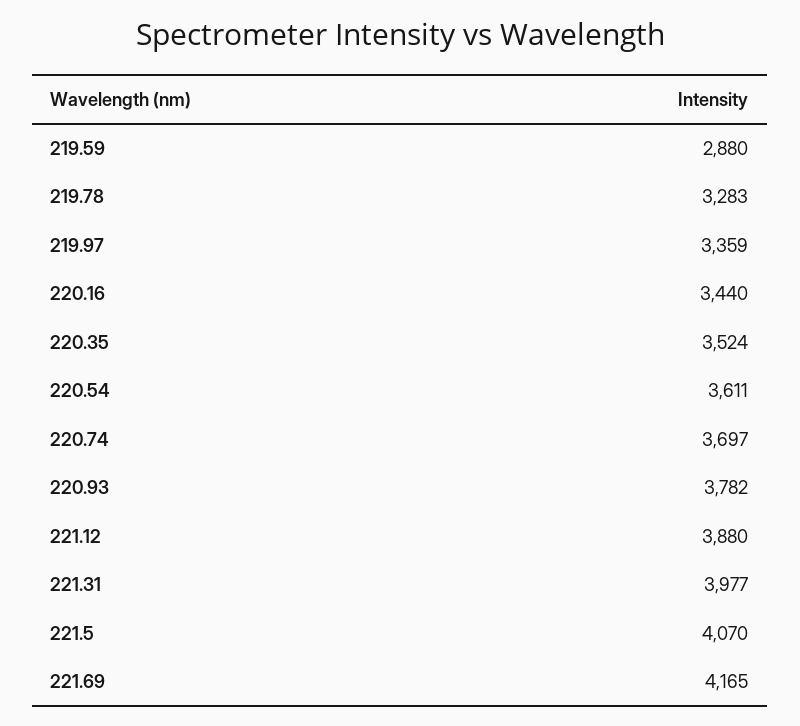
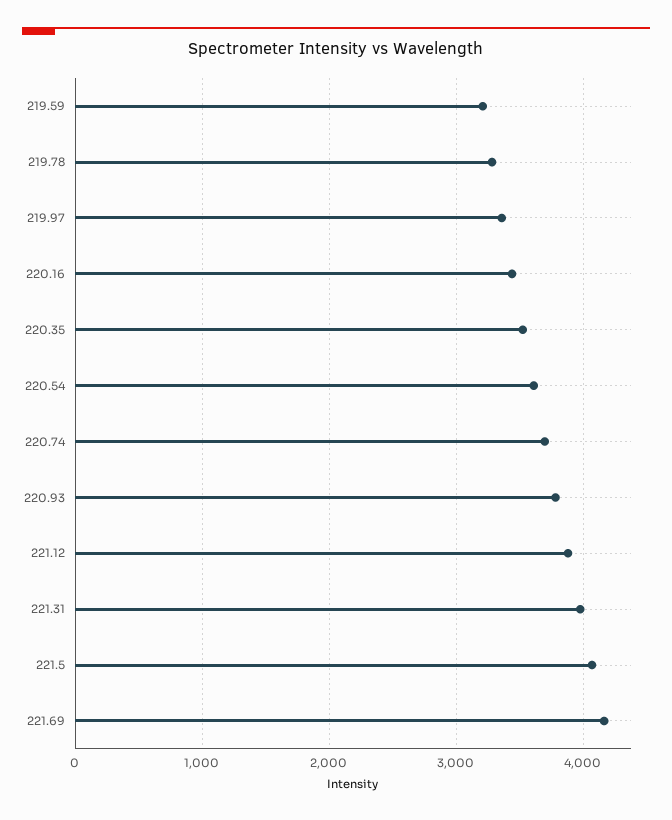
  {
-   "219.59": 2880,
+   "219.59": 3200,
    "219.78": 3283,
    "219.97": 3359,
    "220.16": 3440,
    "220.35": 3524,
    "220.54": 3611,
    "220.74": 3697,
    "220.93": 3782,
    "221.12": 3880,
    "221.31": 3977,
    "221.5": 4070,
    "221.69": 4165
  }

